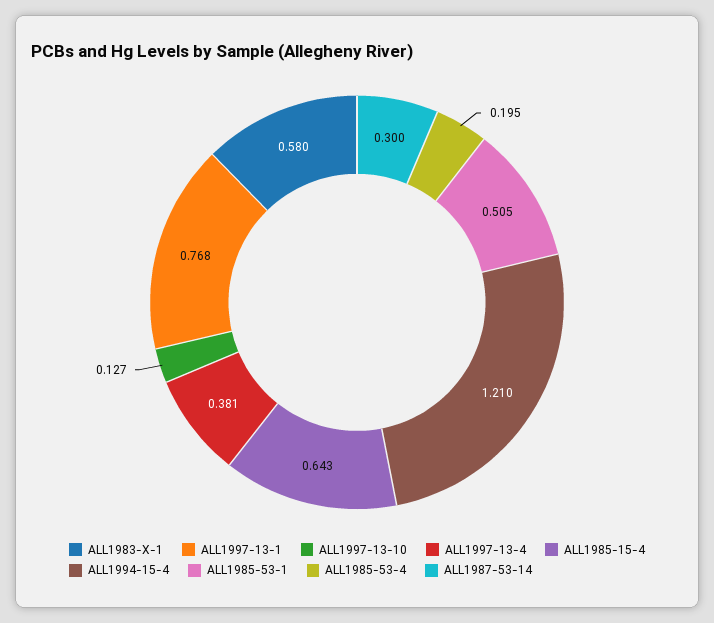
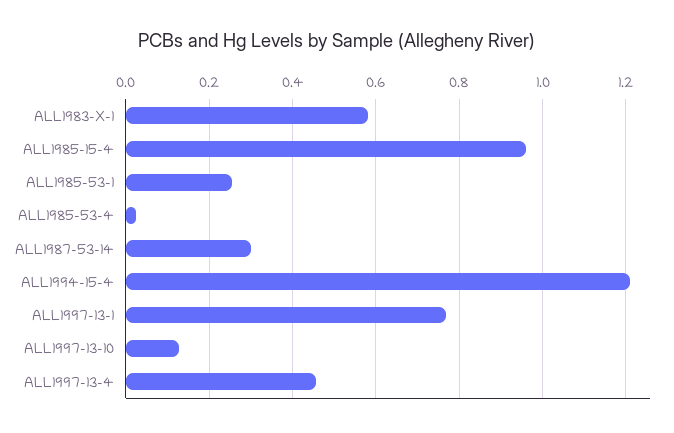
  {
    "ALL1983-X-1": 0.58,
    "ALL1997-13-1": 0.768,
    "ALL1997-13-10": 0.127,
-   "ALL1997-13-4": 0.381,
+   "ALL1997-13-4": 0.46,
-   "ALL1985-15-4": 0.643,
+   "ALL1985-15-4": 0.96,
    "ALL1994-15-4": 1.21,
-   "ALL1985-53-1": 0.505,
+   "ALL1985-53-1": 0.26,
-   "ALL1985-53-4": 0.195,
+   "ALL1985-53-4": 0.02,
    "ALL1987-53-14": 0.3
  }

